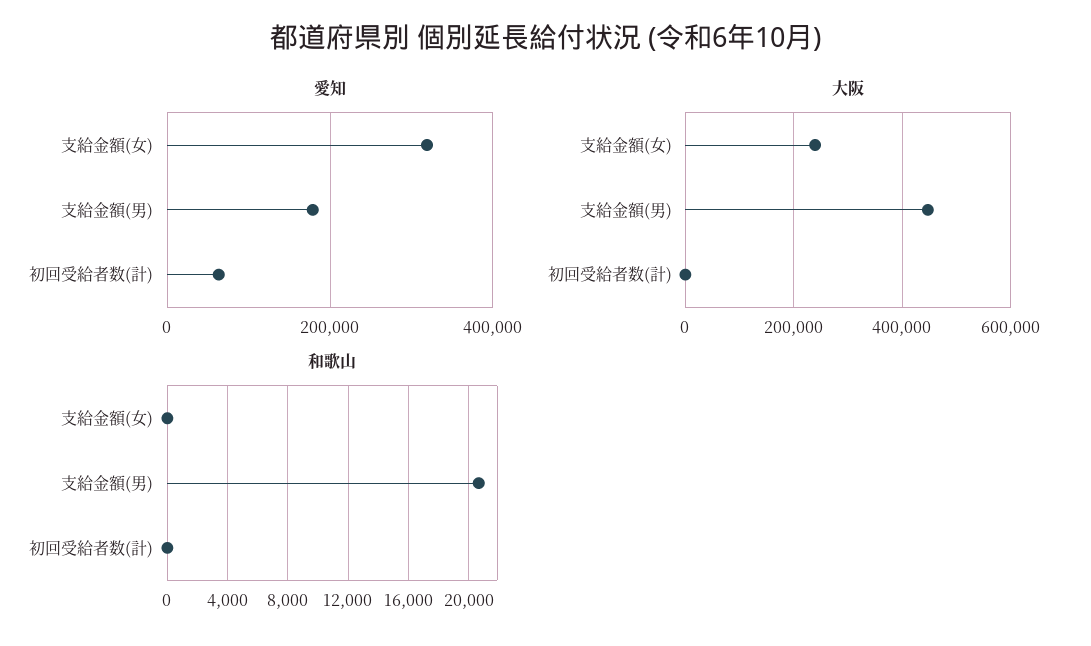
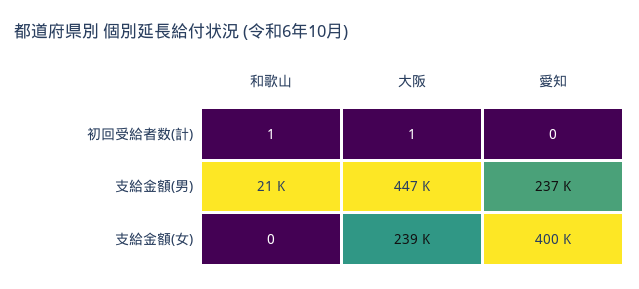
  {
    "愛知": {
-     "支給金額(女)": 320000,
+     "支給金額(女)": 400000,
-     "支給金額(男)": 180000,
+     "支給金額(男)": 237000,
-     "初回受給者数(計)": 60000
+     "初回受給者数(計)": 0
    },
    "大阪": {
      "支給金額(女)": 239000,
      "支給金額(男)": 447000,
      "初回受給者数(計)": 1
    },
    "和歌山": {
      "支給金額(女)": 0,
      "支給金額(男)": 21000,
      "初回受給者数(計)": 1
    }
  }

